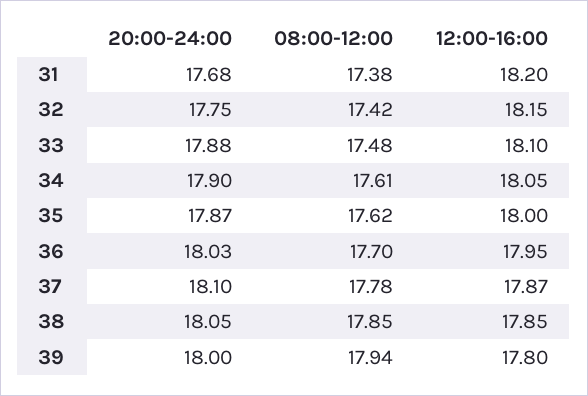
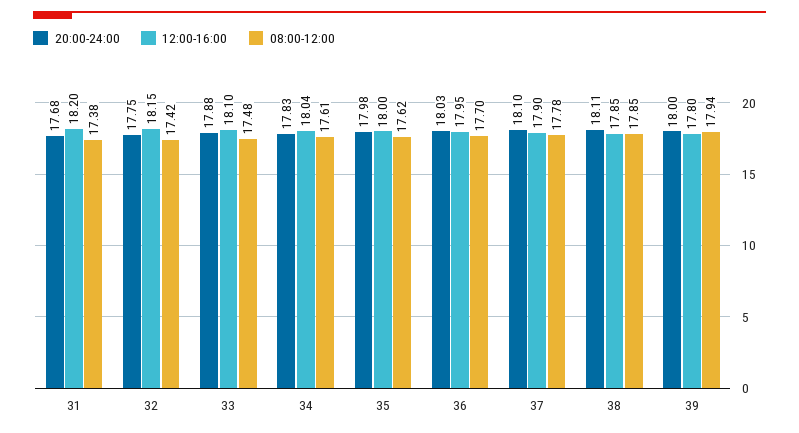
  {
    "20:00-24:00": {
      "31": 17.68,
      "32": 17.75,
      "33": 17.88,
-     "34": 17.9,
+     "34": 17.83,
-     "35": 17.87,
+     "35": 17.98,
      "36": 18.03,
      "37": 18.1,
-     "38": 18.05,
+     "38": 18.11,
      "39": 18
    },
    "08:00-12:00": {
      "31": 17.38,
      "32": 17.42,
      "33": 17.48,
      "34": 17.61,
      "35": 17.62,
      "36": 17.7,
      "37": 17.78,
      "38": 17.85,
      "39": 17.94
    },
    "12:00-16:00": {
      "31": 18.2,
      "32": 18.15,
      "33": 18.1,
-     "34": 18.05,
+     "34": 18.04,
      "35": 18,
      "36": 17.95,
-     "37": 17.87,
+     "37": 17.9,
      "38": 17.85,
      "39": 17.8
    }
  }

